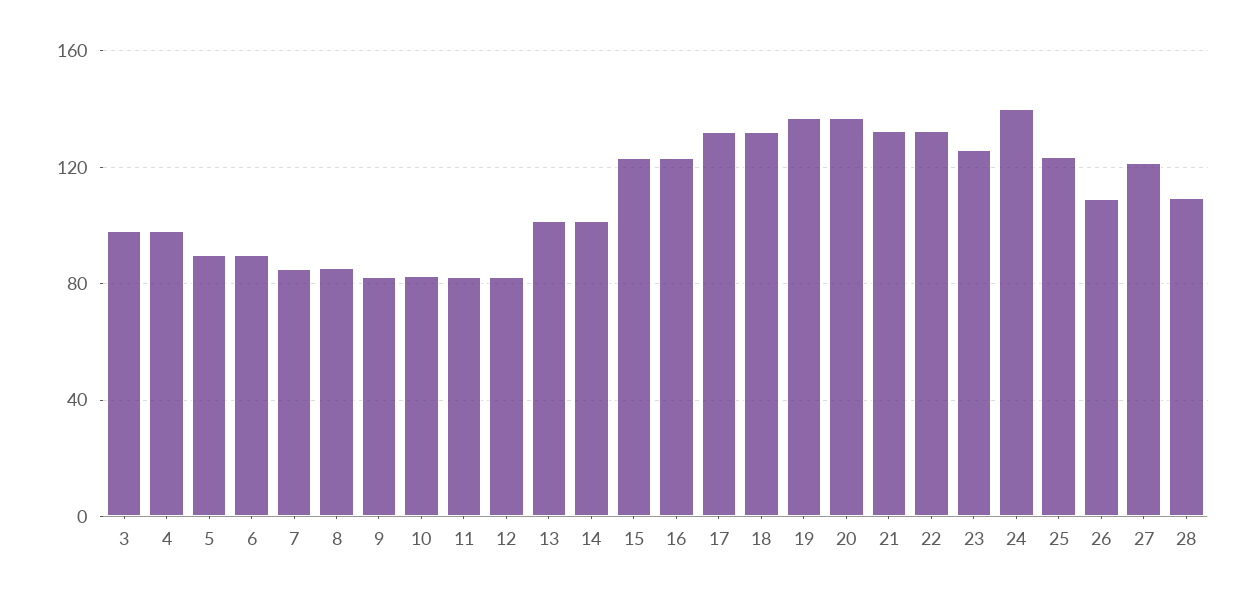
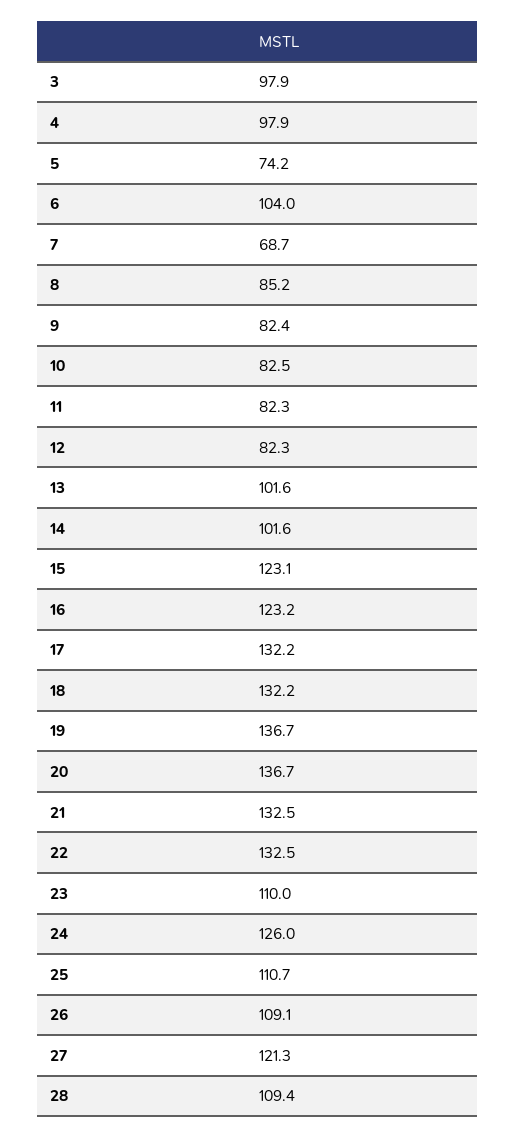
  {
    "3": 97.9,
    "4": 97.9,
-   "5": 90,
+   "5": 74.2,
-   "6": 90,
+   "6": 104,
-   "7": 85,
+   "7": 68.7,
    "8": 85.2,
    "9": 82.4,
    "10": 82.5,
    "11": 82.3,
    "12": 82.3,
    "13": 101.6,
    "14": 101.6,
    "15": 123.1,
    "16": 123.2,
    "17": 132.2,
    "18": 132.2,
    "19": 136.7,
    "20": 136.7,
    "21": 132.5,
    "22": 132.5,
-   "23": 125,
+   "23": 110,
-   "24": 140,
+   "24": 126,
-   "25": 125,
+   "25": 110.7,
    "26": 109.1,
    "27": 121.3,
    "28": 109.4
  }

